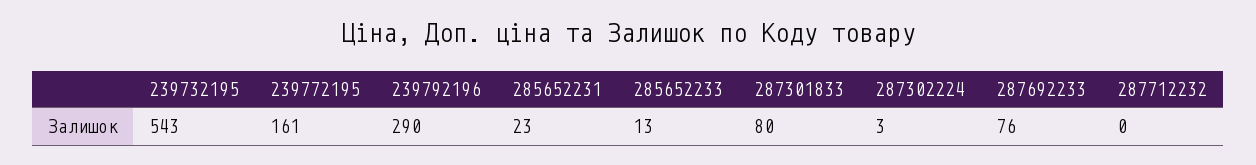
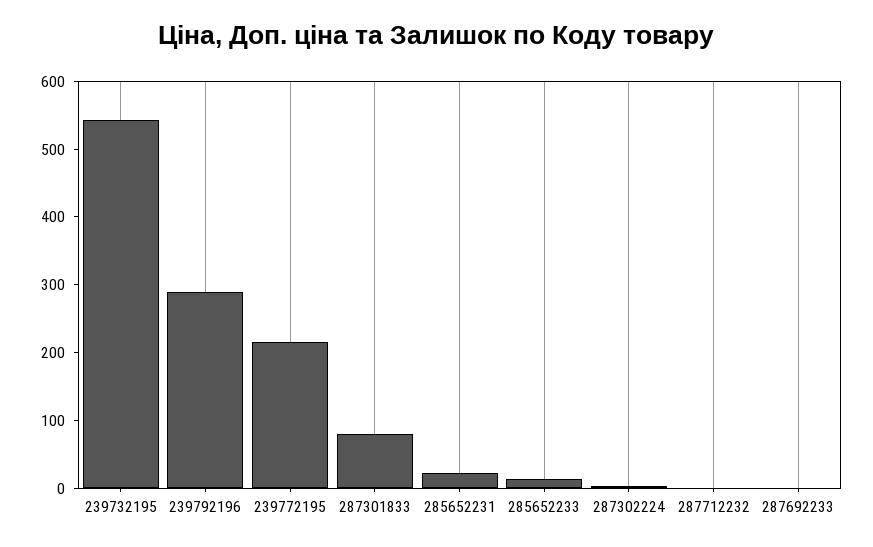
  {
    "239732195": 543,
-   "239772195": 161,
+   "239772195": 220,
    "239792196": 290,
    "285652231": 23,
    "285652233": 13,
    "287301833": 80,
    "287302224": 3,
-   "287692233": 76,
+   "287692233": 0,
    "287712232": 0
  }

